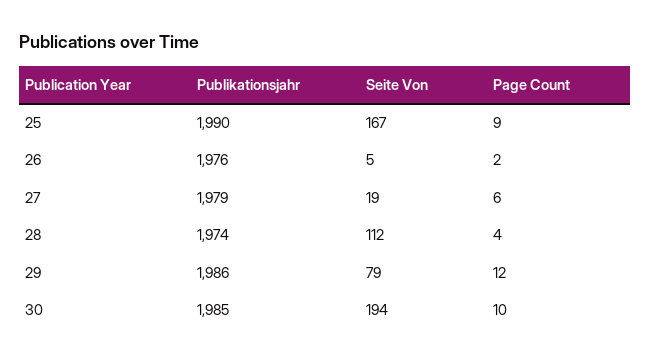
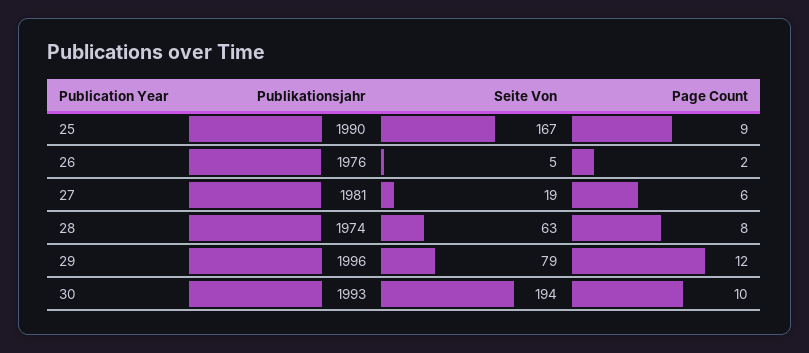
  {
    "Publikationsjahr": {
      "25": 1990,
      "26": 1976,
-     "27": 1979,
+     "27": 1981,
      "28": 1974,
-     "29": 1986,
+     "29": 1996,
-     "30": 1985
+     "30": 1993
    },
    "Seite Von": {
      "25": 167,
      "26": 5,
      "27": 19,
-     "28": 112,
+     "28": 63,
      "29": 79,
      "30": 194
    },
    "Page Count": {
      "25": 9,
      "26": 2,
      "27": 6,
-     "28": 4,
+     "28": 8,
      "29": 12,
      "30": 10
    }
  }

